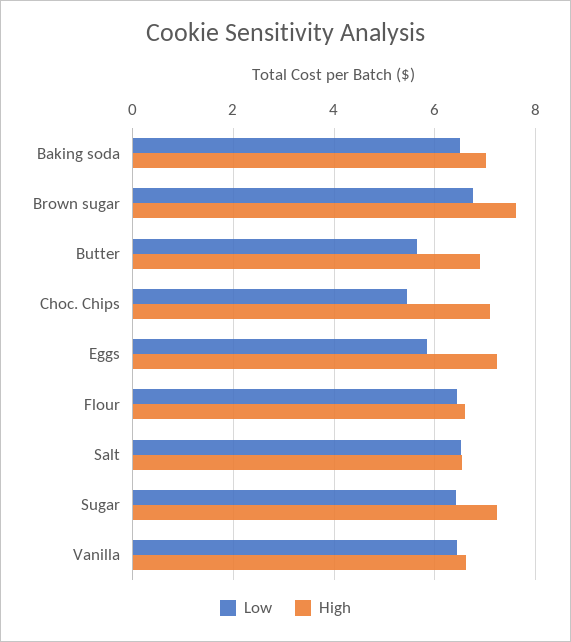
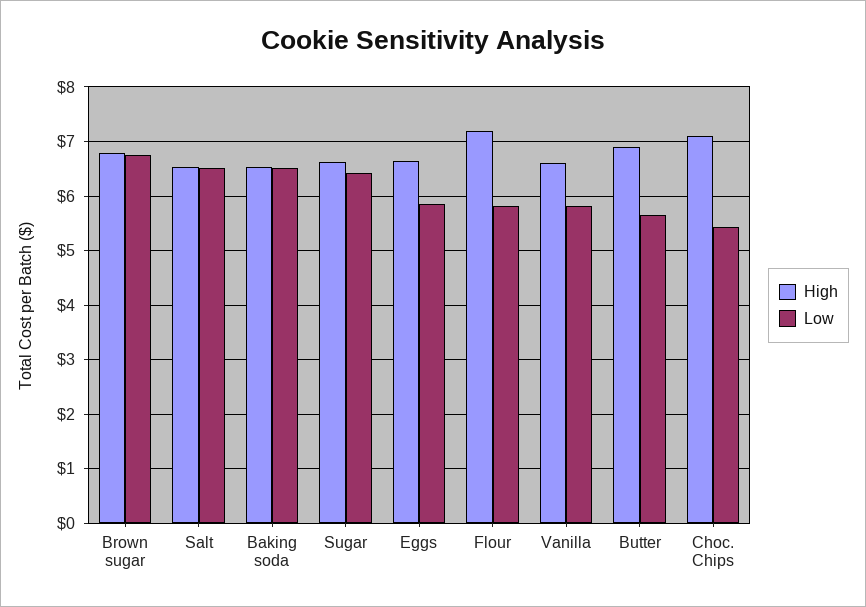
  {
    "Low": {
      "Baking soda": 6.6,
      "Brown sugar": 6.8,
      "Butter": 5.6,
      "Choc. Chips": 5.4,
      "Eggs": 5.8,
-     "Flour": 6.4,
+     "Flour": 5.8,
      "Salt": 6.6,
      "Sugar": 6.4,
-     "Vanilla": 6.4
+     "Vanilla": 5.8
    },
    "High": {
-     "Baking soda": 7,
+     "Baking soda": 6.6,
-     "Brown sugar": 7.6,
+     "Brown sugar": 6.8,
      "Butter": 6.8,
      "Choc. Chips": 7,
-     "Eggs": 7.2,
+     "Eggs": 6.6,
-     "Flour": 6.6,
+     "Flour": 7.2,
      "Salt": 6.6,
-     "Sugar": 7.2,
+     "Sugar": 6.6,
      "Vanilla": 6.6
    }
  }

